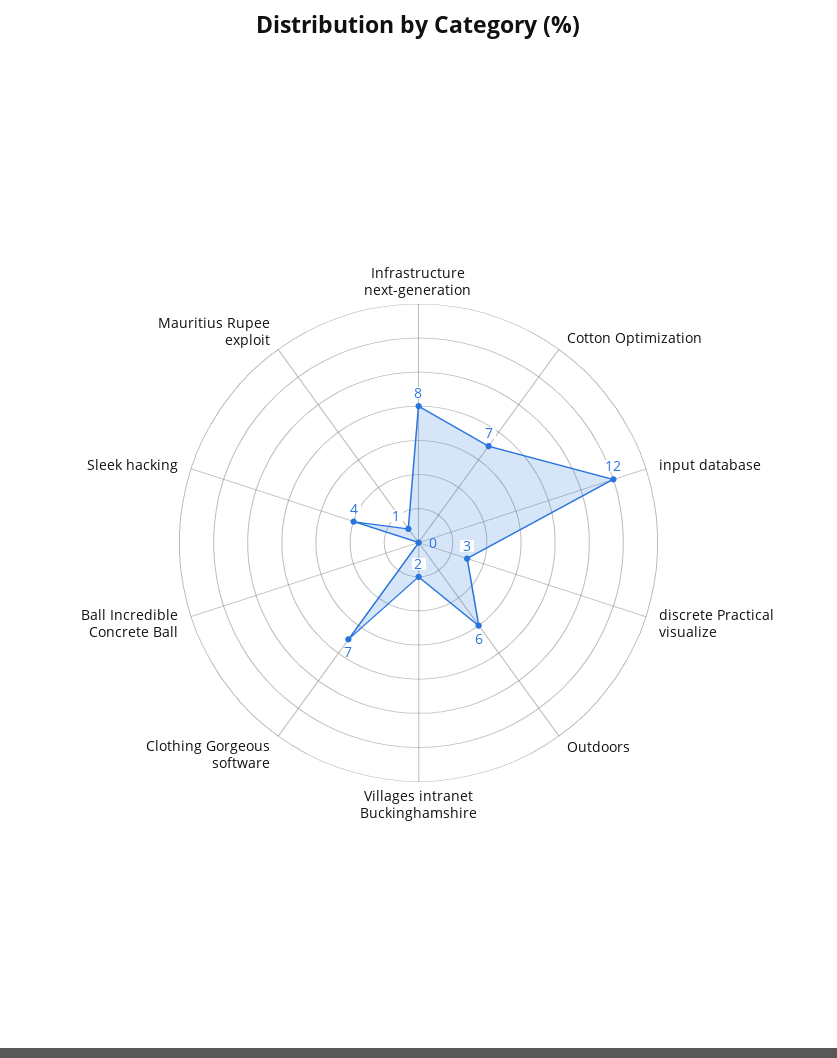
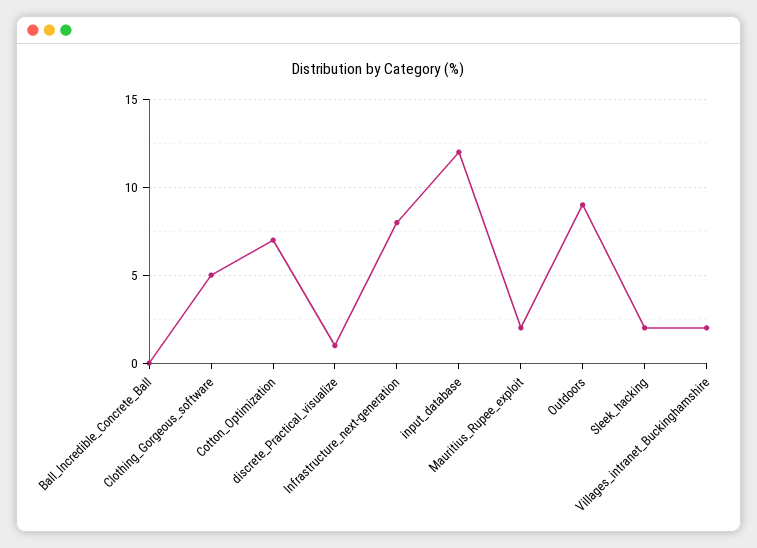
  {
    "Infrastructure next-generation": 8,
    "Cotton Optimization": 7,
    "input database": 12,
-   "discrete Practical visualize": 3,
+   "discrete Practical visualize": 1,
-   "Outdoors": 6,
+   "Outdoors": 9,
    "Villages intranet Buckinghamshire": 2,
-   "Clothing Gorgeous software": 7,
+   "Clothing Gorgeous software": 5,
    "Ball Incredible Concrete Ball": 0,
-   "Sleek hacking": 4,
+   "Sleek hacking": 2,
-   "Mauritius Rupee exploit": 1
+   "Mauritius Rupee exploit": 2
  }

